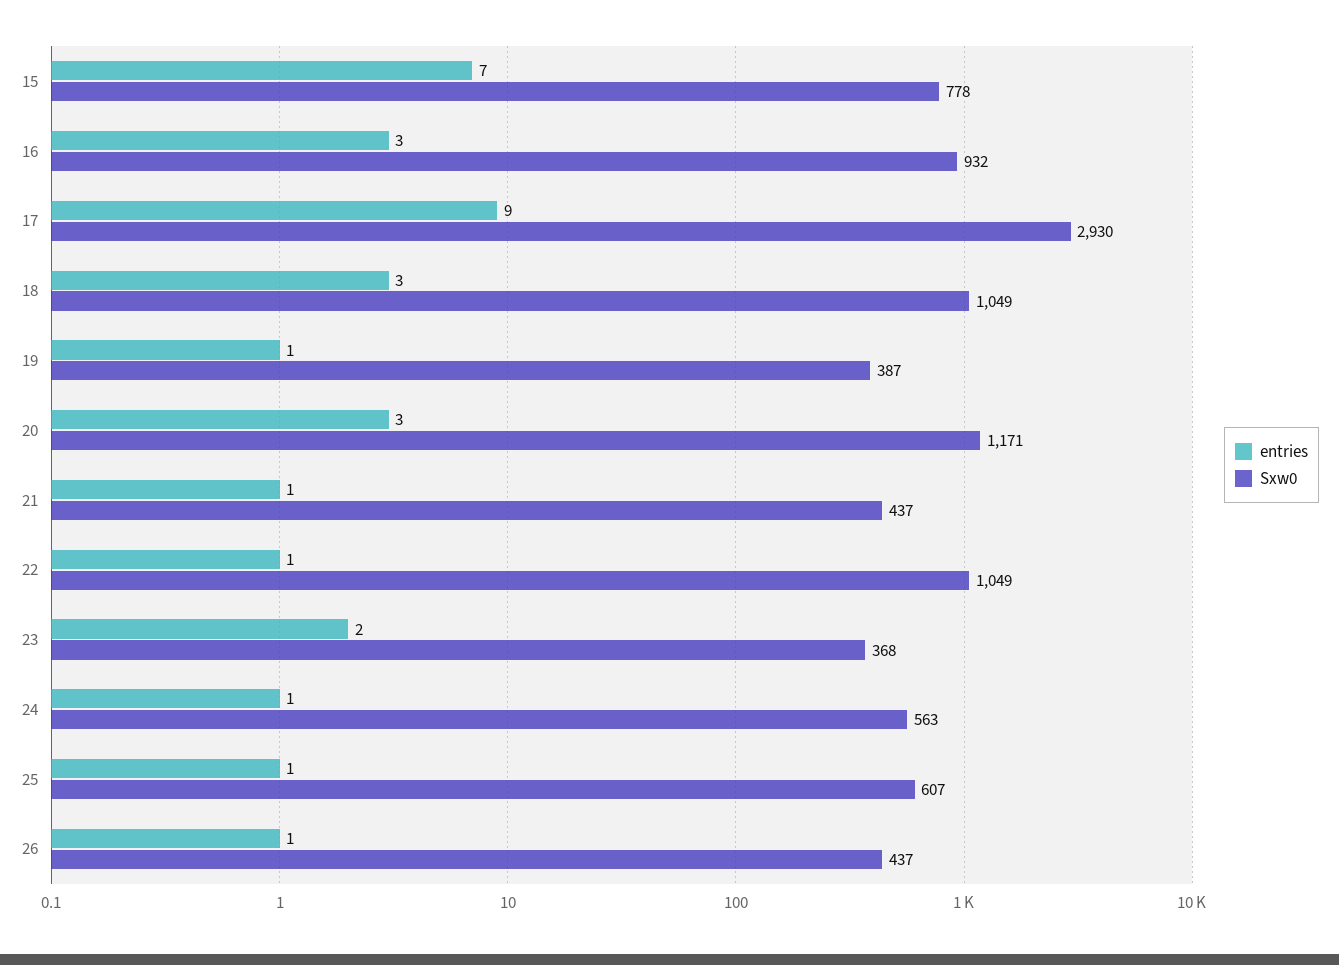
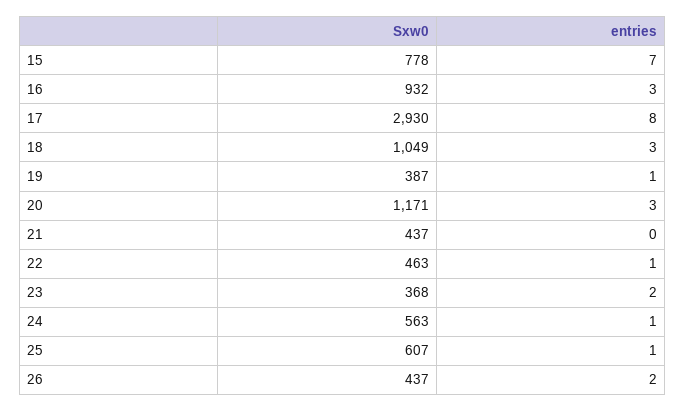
  {
    "entries": {
      "15": 7,
      "16": 3,
-     "17": 9,
+     "17": 8,
      "18": 3,
      "19": 1,
      "20": 3,
-     "21": 1,
+     "21": 0,
      "22": 1,
      "23": 2,
      "24": 1,
      "25": 1,
-     "26": 1
+     "26": 2
    },
    "Sxw0": {
      "15": 778,
      "16": 932,
      "17": 2930,
      "18": 1049,
      "19": 387,
      "20": 1171,
      "21": 437,
-     "22": 1049,
+     "22": 463,
      "23": 368,
      "24": 563,
      "25": 607,
      "26": 437
    }
  }

